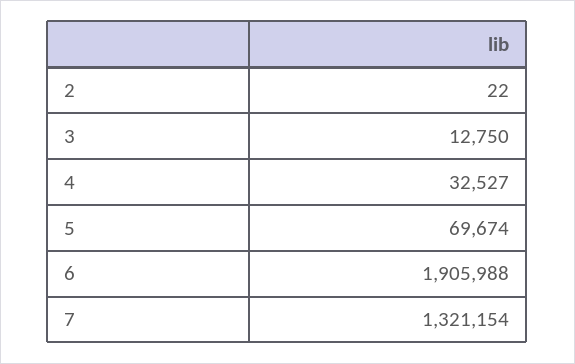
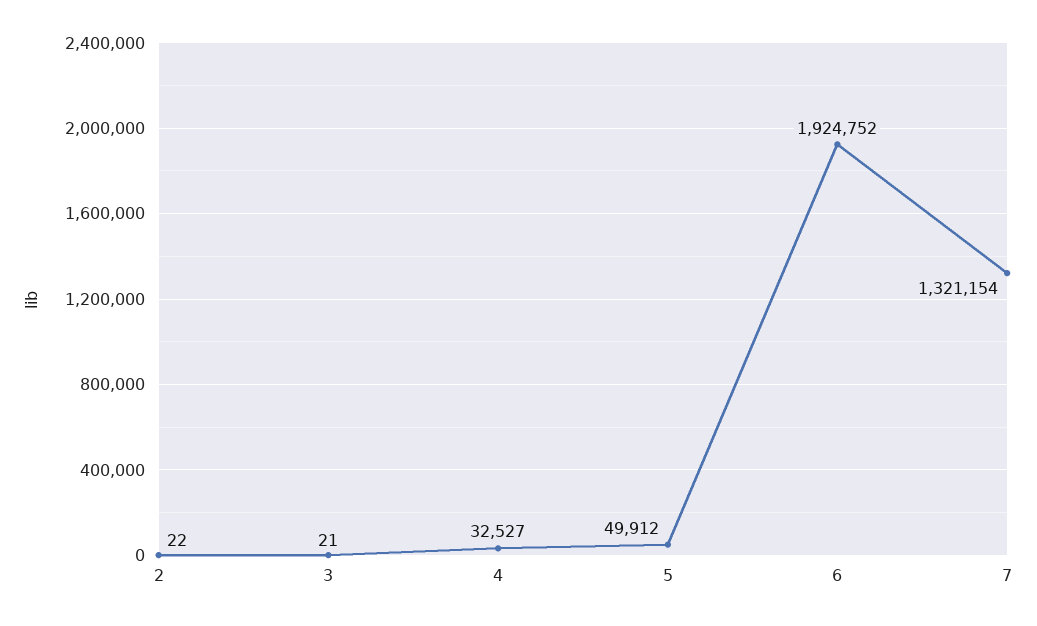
  {
    "2": 22,
-   "3": 12750,
+   "3": 21,
    "4": 32527,
-   "5": 69674,
+   "5": 49912,
-   "6": 1905988,
+   "6": 1924752,
    "7": 1321154
  }

